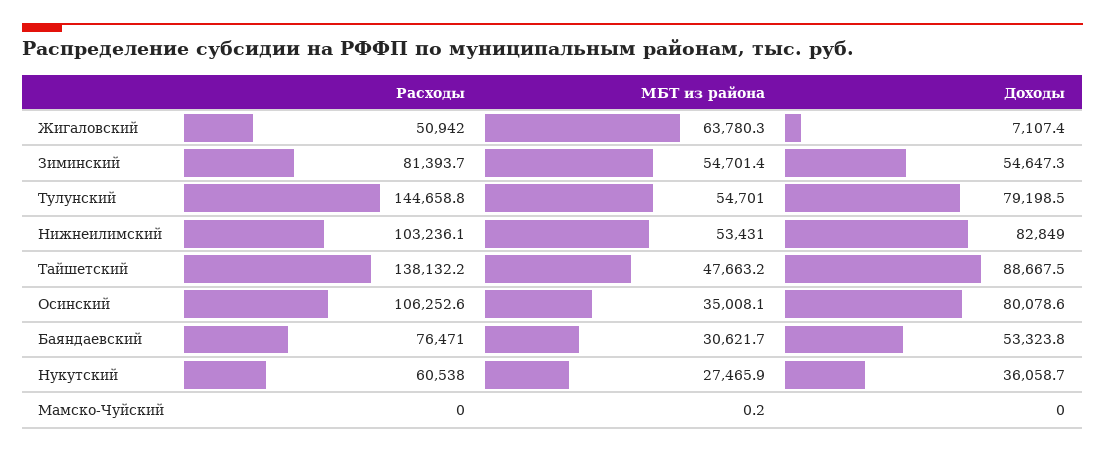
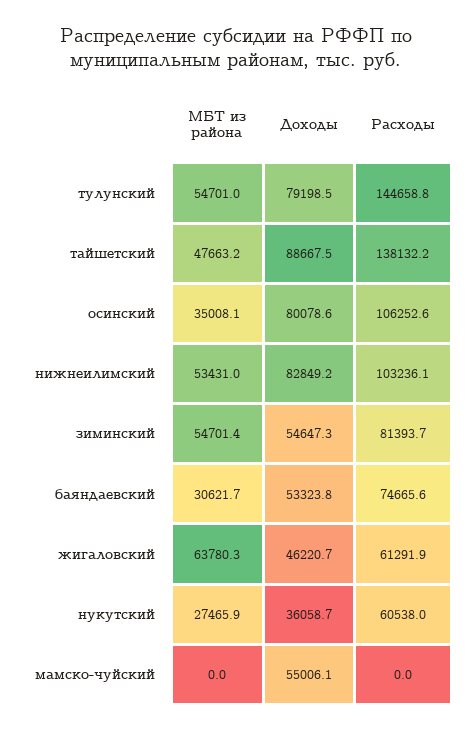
  {
    "Расходы": {
-     "Жигаловский": 50942,
+     "Жигаловский": 61291.9,
      "Зиминский": 81393.7,
      "Тулунский": 144658.8,
      "Нижнеилимский": 103236.1,
      "Тайшетский": 138132.2,
      "Осинский": 106252.6,
-     "Баяндаевский": 76471,
+     "Баяндаевский": 74665.6,
      "Нукутский": 60538,
      "Мамско-Чуйский": 0
    },
    "МБТ из района": {
      "Жигаловский": 63780.3,
      "Зиминский": 54701.4,
      "Тулунский": 54701,
      "Нижнеилимский": 53431,
      "Тайшетский": 47663.2,
      "Осинский": 35008.1,
      "Баяндаевский": 30621.7,
      "Нукутский": 27465.9,
-     "Мамско-Чуйский": 0.2
+     "Мамско-Чуйский": 0
    },
    "Доходы": {
-     "Жигаловский": 7107.4,
+     "Жигаловский": 46220.7,
      "Зиминский": 54647.3,
      "Тулунский": 79198.5,
-     "Нижнеилимский": 82849,
+     "Нижнеилимский": 82849.2,
      "Тайшетский": 88667.5,
      "Осинский": 80078.6,
      "Баяндаевский": 53323.8,
      "Нукутский": 36058.7,
-     "Мамско-Чуйский": 0
+     "Мамско-Чуйский": 55006.1
    }
  }

